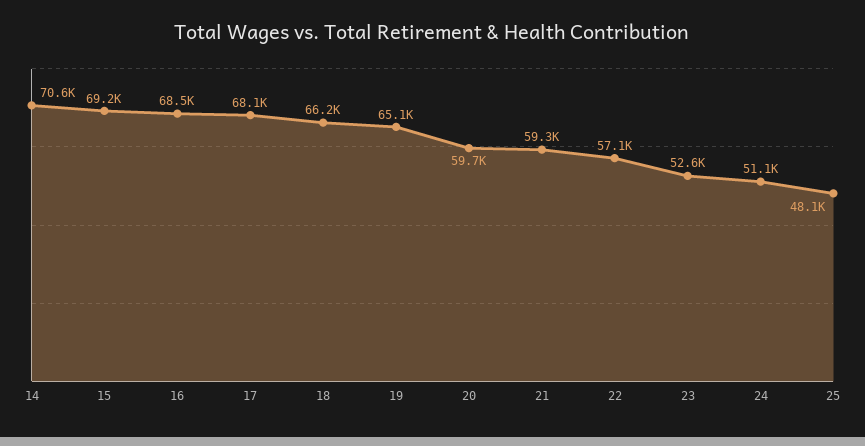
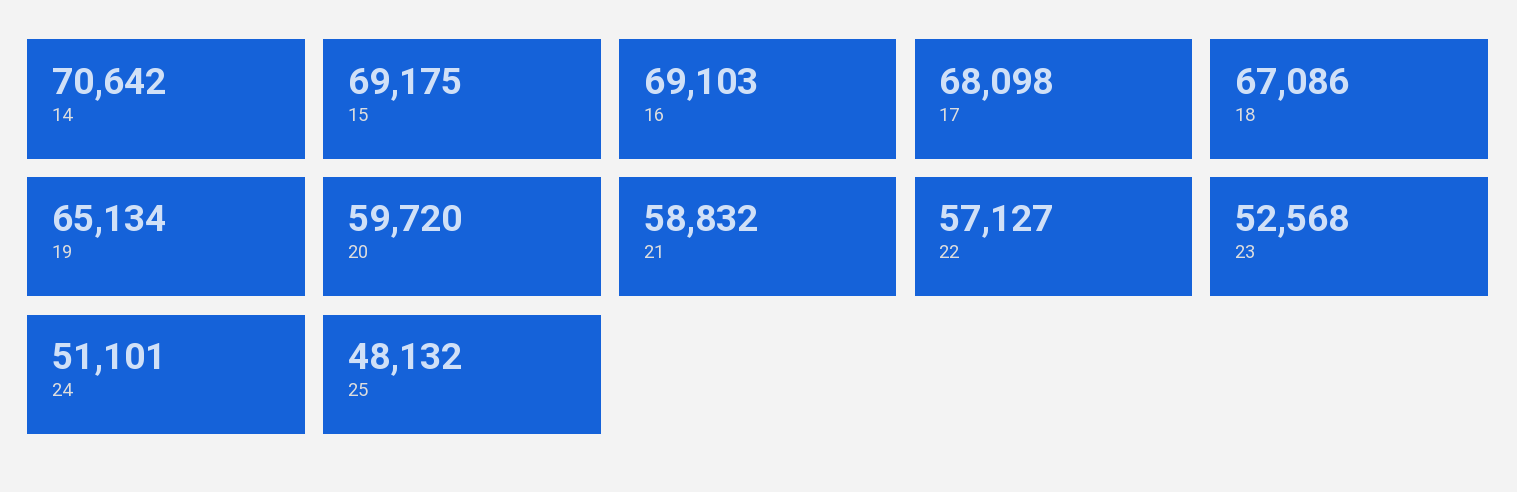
  {
    "14": 70642,
    "15": 69175,
-   "16": 68500,
+   "16": 69103,
    "17": 68098,
-   "18": 66200,
+   "18": 67086,
    "19": 65134,
    "20": 59720,
-   "21": 59300,
+   "21": 58832,
    "22": 57127,
    "23": 52568,
    "24": 51101,
    "25": 48132
  }

